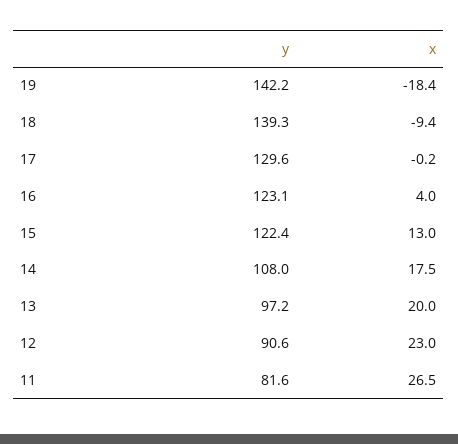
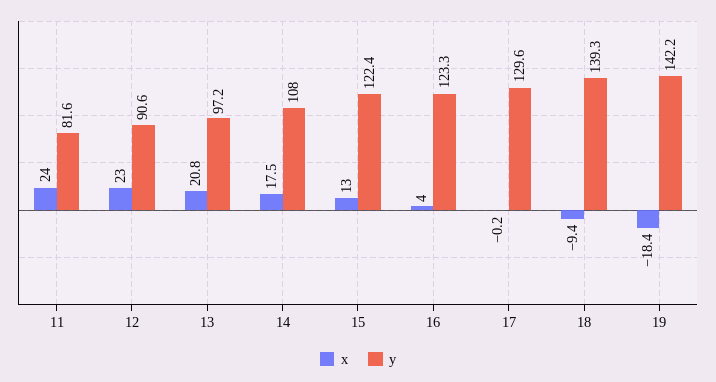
  {
    "y": {
      "19": 142.2,
      "18": 139.3,
      "17": 129.6,
-     "16": 123.1,
+     "16": 123.3,
      "15": 122.4,
      "14": 108,
      "13": 97.2,
      "12": 90.6,
      "11": 81.6
    },
    "x": {
      "19": -18.4,
      "18": -9.4,
      "17": -0.2,
      "16": 4,
      "15": 13,
      "14": 17.5,
-     "13": 20,
+     "13": 20.8,
      "12": 23,
-     "11": 26.5
+     "11": 24
    }
  }

